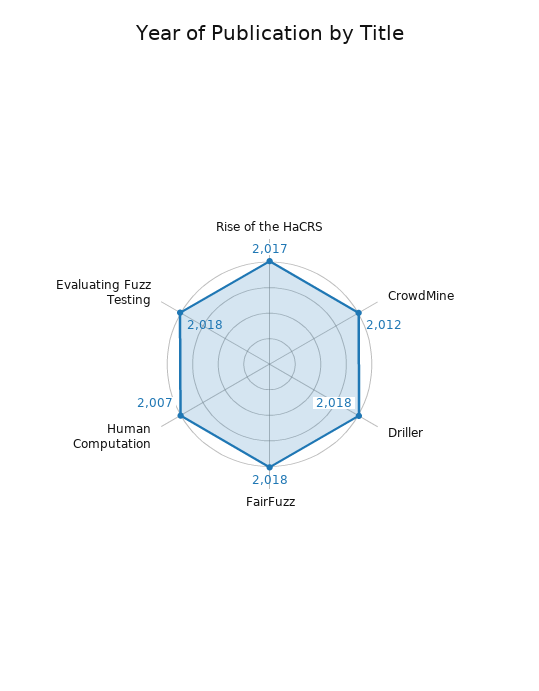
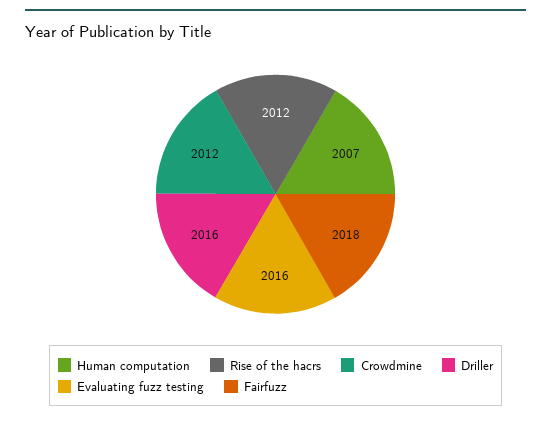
  {
-   "Rise of the HaCRS": 2017,
+   "Rise of the HaCRS": 2012,
    "CrowdMine": 2012,
-   "Driller": 2018,
+   "Driller": 2016,
    "FairFuzz": 2018,
    "Human Computation": 2007,
-   "Evaluating Fuzz Testing": 2018
+   "Evaluating Fuzz Testing": 2016
  }

